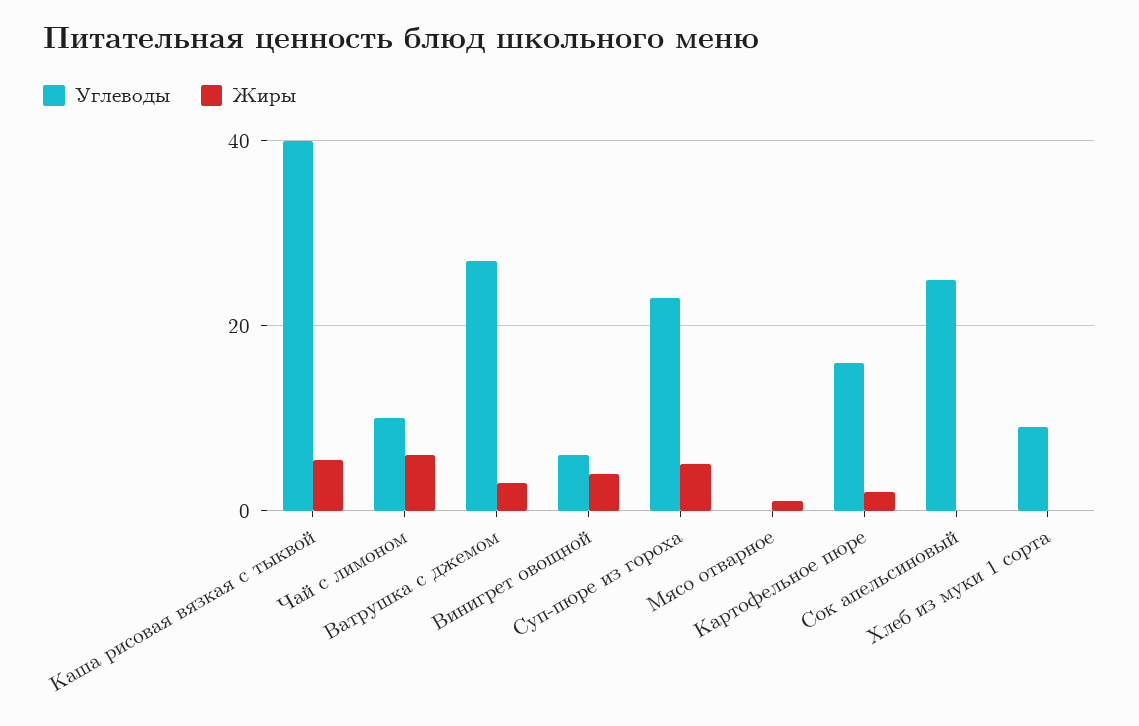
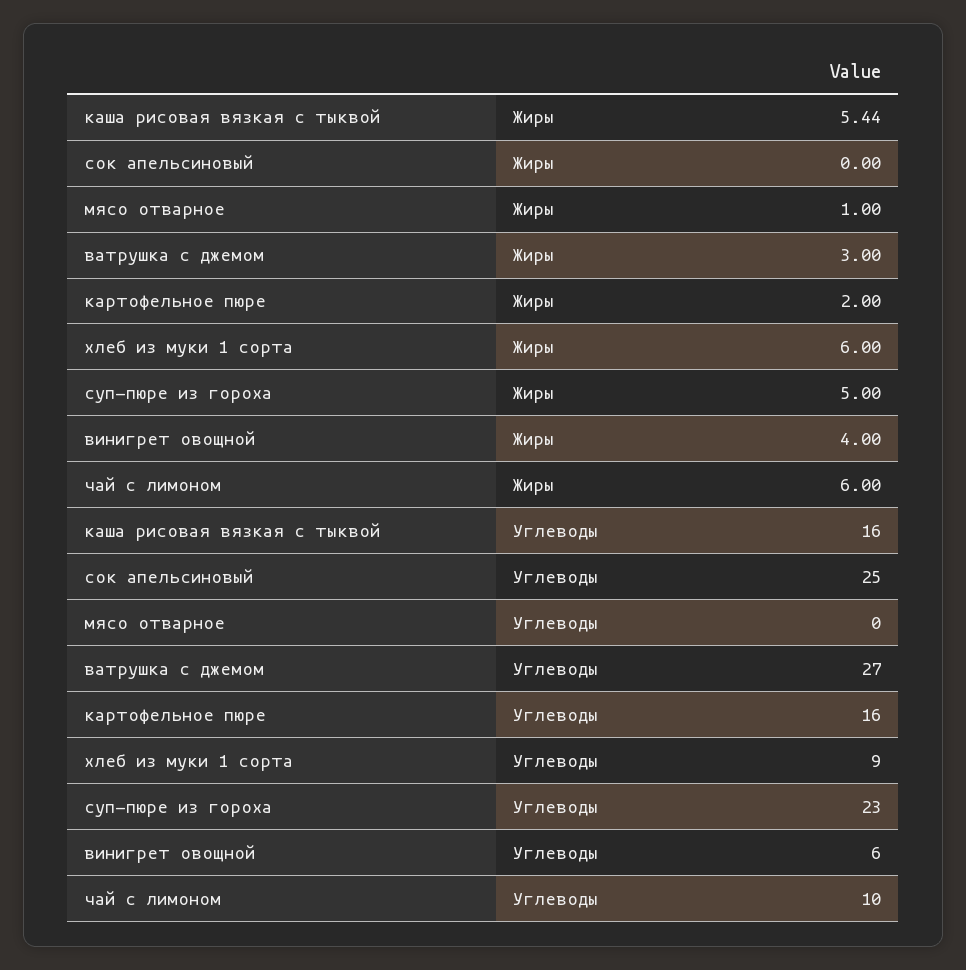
  {
    "Углеводы": {
-     "Каша рисовая вязкая с тыквой": 40,
+     "Каша рисовая вязкая с тыквой": 16,
      "Чай с лимоном": 10,
      "Ватрушка с джемом": 27,
      "Винигрет овощной": 6,
      "Суп-пюре из гороха": 23,
      "Мясо отварное": 0,
      "Картофельное пюре": 16,
      "Сок апельсиновый": 25,
      "Хлеб из муки 1 сорта": 9
    },
    "Жиры": {
      "Каша рисовая вязкая с тыквой": 5.44,
      "Чай с лимоном": 6,
      "Ватрушка с джемом": 3,
      "Винигрет овощной": 4,
      "Суп-пюре из гороха": 5,
      "Мясо отварное": 1,
      "Картофельное пюре": 2,
      "Сок апельсиновый": 0,
-     "Хлеб из муки 1 сорта": 0
+     "Хлеб из муки 1 сорта": 6
    }
  }

